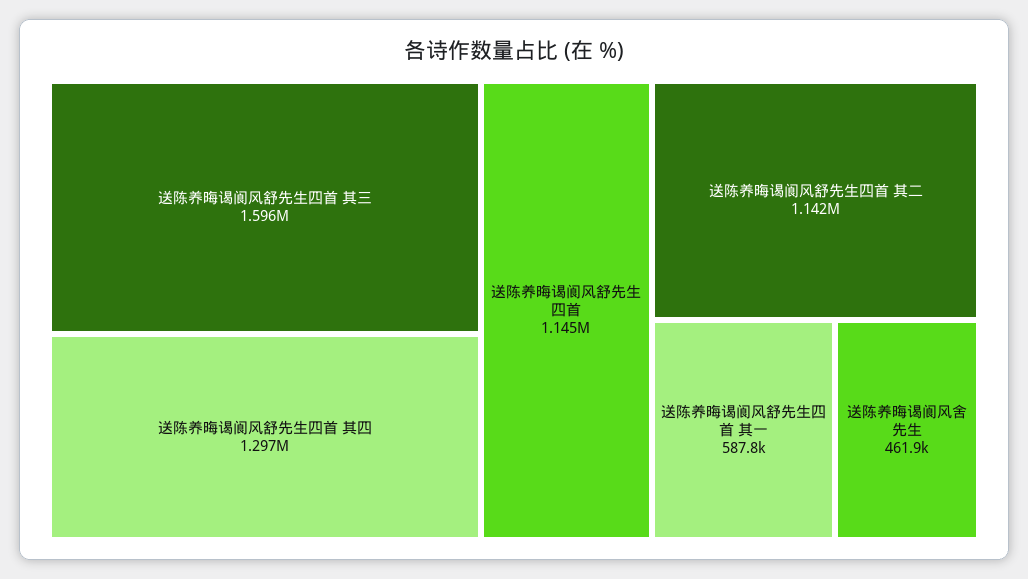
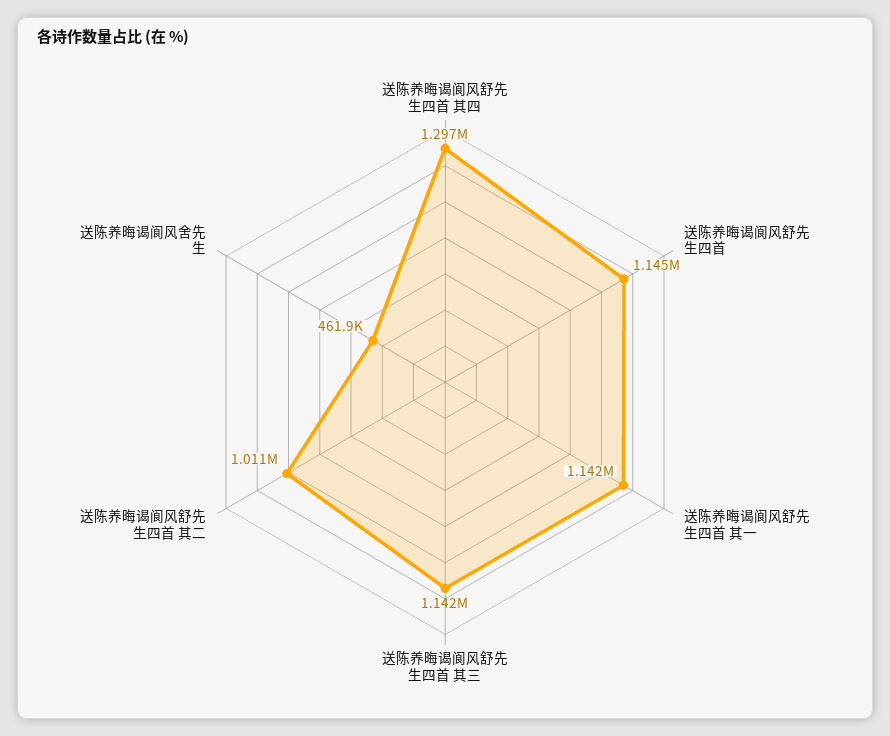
  {
-   "送陈养晦谒阆风舒先生四首 其三": 1596000,
+   "送陈养晦谒阆风舒先生四首 其三": 1142000,
    "送陈养晦谒阆风舒先生四首 其四": 1297000,
    "送陈养晦谒阆风舒先生四首": 1145000,
-   "送陈养晦谒阆风舒先生四首 其二": 1142000,
+   "送陈养晦谒阆风舒先生四首 其二": 1011000,
-   "送陈养晦谒阆风舒先生四首 其一": 587800,
+   "送陈养晦谒阆风舒先生四首 其一": 1142000,
    "送陈养晦谒阆风舍先生": 461900
  }

